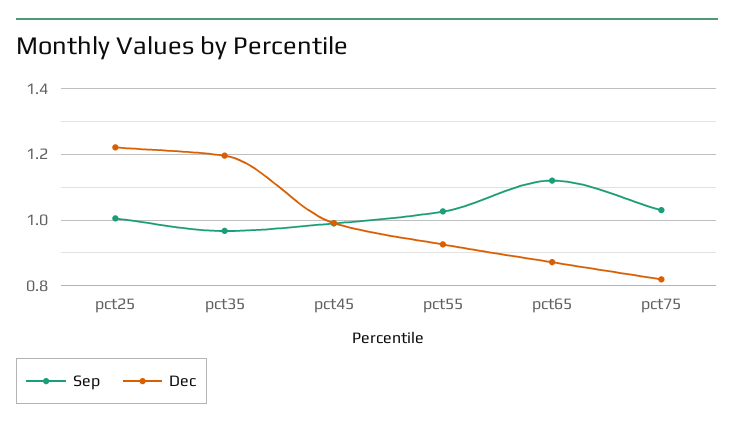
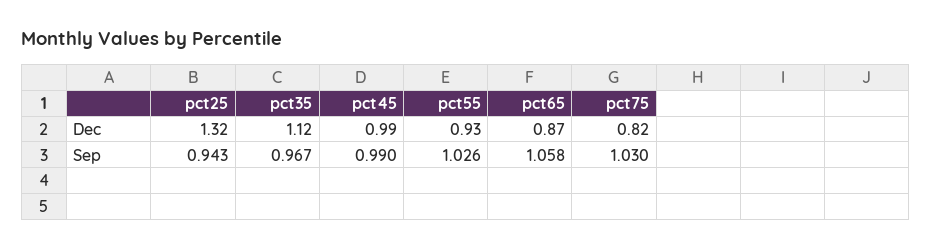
  {
    "Sep": {
-     "pct25": 1,
+     "pct25": 0.943,
      "pct35": 0.967,
      "pct45": 0.99,
      "pct55": 1.026,
-     "pct65": 1.12,
+     "pct65": 1.058,
      "pct75": 1.03
    },
    "Dec": {
-     "pct25": 1.22,
+     "pct25": 1.32,
-     "pct35": 1.2,
+     "pct35": 1.12,
      "pct45": 0.99,
      "pct55": 0.93,
      "pct65": 0.87,
      "pct75": 0.82
    }
  }

